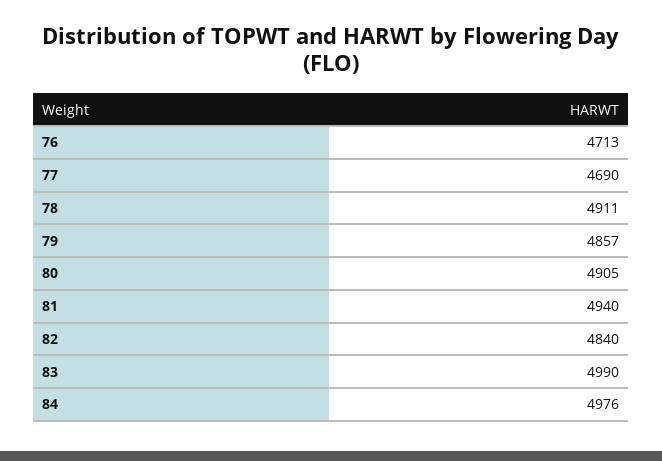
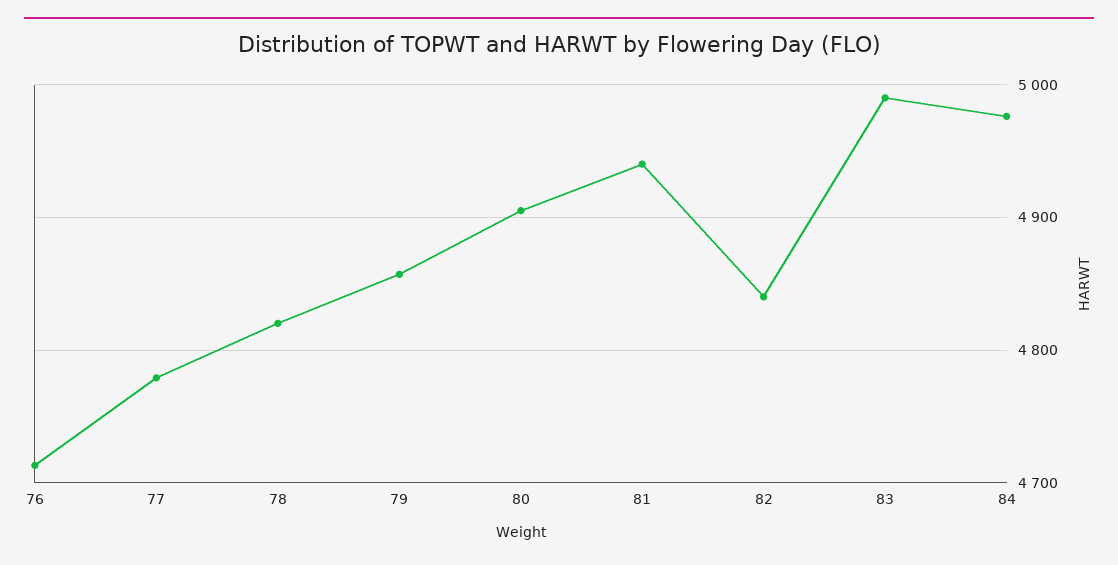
  {
    "76": 4713,
-   "77": 4690,
+   "77": 4780,
-   "78": 4911,
+   "78": 4820,
    "79": 4857,
    "80": 4905,
    "81": 4940,
    "82": 4840,
    "83": 4990,
    "84": 4976
  }

